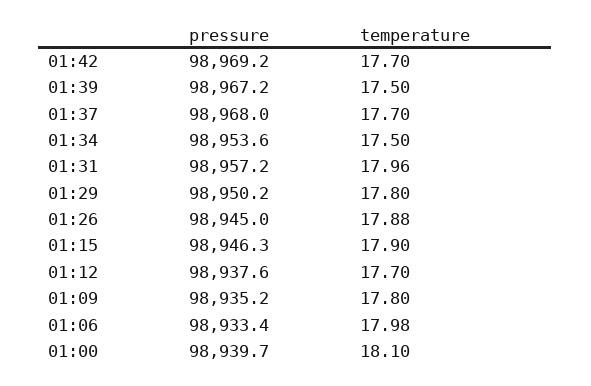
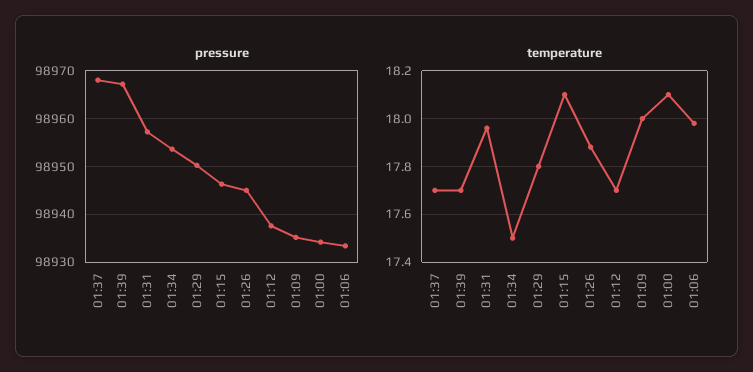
  {
    "pressure": {
-     "01:42": 98969.2,
      "01:39": 98967.2,
      "01:37": 98968,
      "01:34": 98953.6,
      "01:31": 98957.2,
      "01:29": 98950.2,
      "01:26": 98945,
      "01:15": 98946.3,
      "01:12": 98937.6,
      "01:09": 98935.2,
      "01:06": 98933.4,
-     "01:00": 98939.7
+     "01:00": 98934
    },
    "temperature": {
-     "01:42": 17.7,
-     "01:39": 17.5,
+     "01:39": 17.7,
      "01:37": 17.7,
      "01:34": 17.5,
      "01:31": 17.96,
      "01:29": 17.8,
      "01:26": 17.88,
-     "01:15": 17.9,
+     "01:15": 18.1,
      "01:12": 17.7,
-     "01:09": 17.8,
+     "01:09": 18,
      "01:06": 17.98,
      "01:00": 18.1
    }
  }

